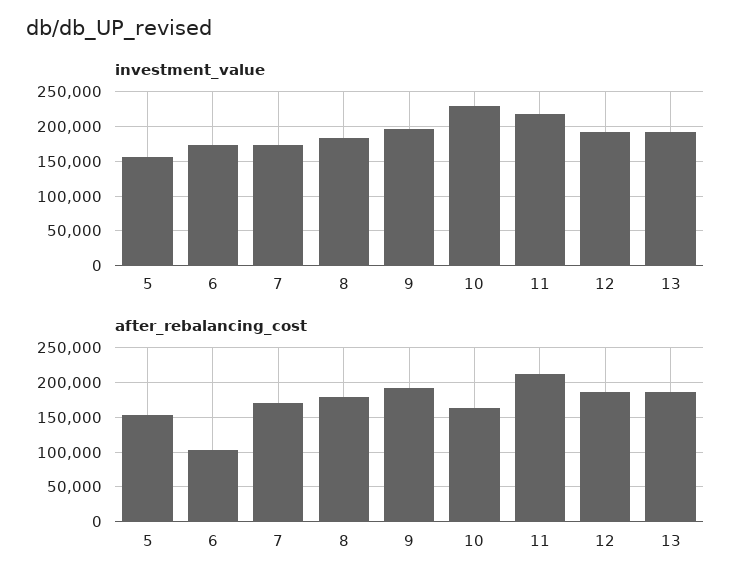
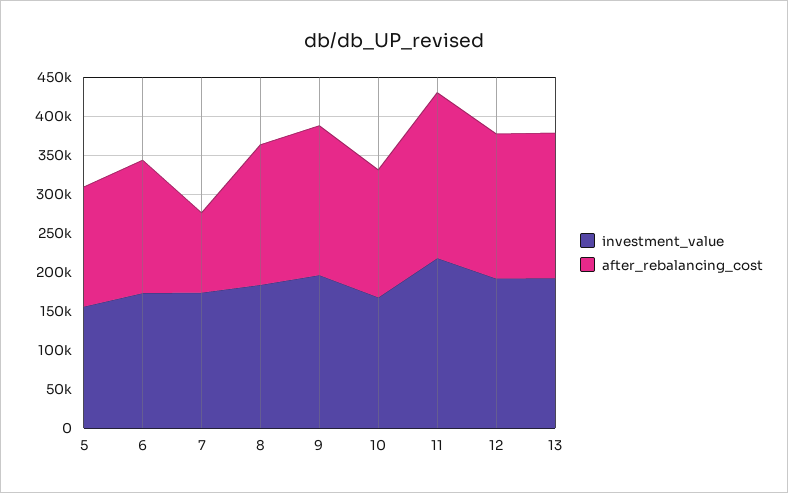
  {
    "investment_value": {
      "5": 160000,
      "6": 170000,
      "7": 170000,
      "8": 180000,
      "9": 200000,
-     "10": 230000,
+     "10": 175000,
      "11": 220000,
      "12": 190000,
      "13": 190000
    },
    "after_rebalancing_cost": {
      "5": 150000,
-     "6": 100000,
+     "6": 175000,
-     "7": 170000,
+     "7": 100000,
      "8": 180000,
      "9": 190000,
      "10": 160000,
      "11": 210000,
      "12": 190000,
      "13": 190000
    }
  }

